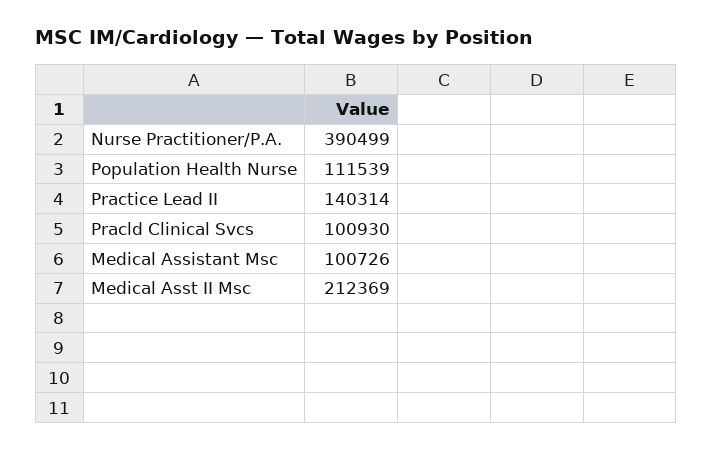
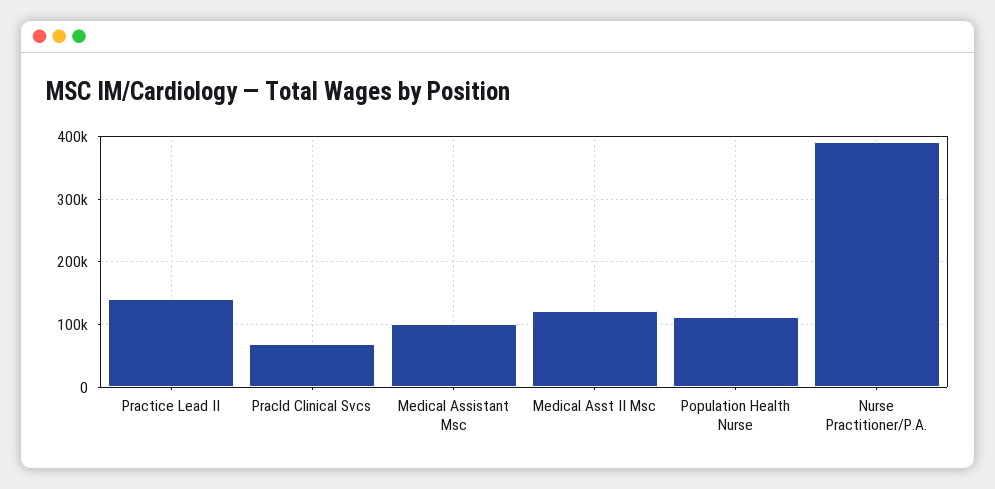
  {
    "Nurse Practitioner/P.A.": 390499,
    "Population Health Nurse": 111539,
    "Practice Lead II": 140314,
-   "Pracld Clinical Svcs": 100930,
+   "Pracld Clinical Svcs": 70000,
    "Medical Assistant Msc": 100726,
-   "Medical Asst II Msc": 212369
+   "Medical Asst II Msc": 120000
  }

